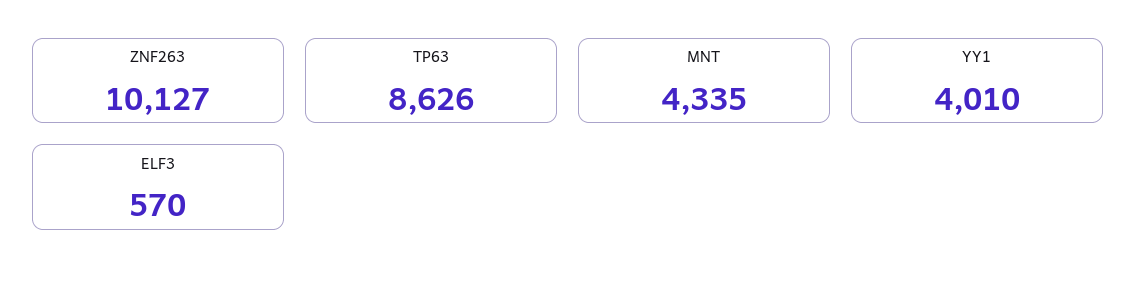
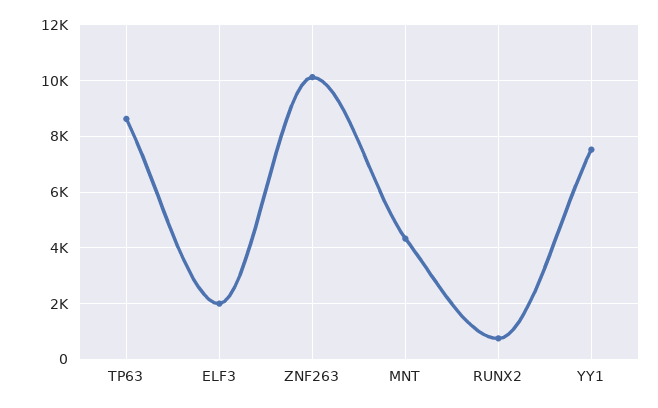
  {
    "ZNF263": 10127,
    "TP63": 8626,
    "MNT": 4335,
-   "YY1": 4010,
+   "YY1": 7500,
-   "ELF3": 570
+   "ELF3": 2000,
+   "RUNX2": 750
  }

